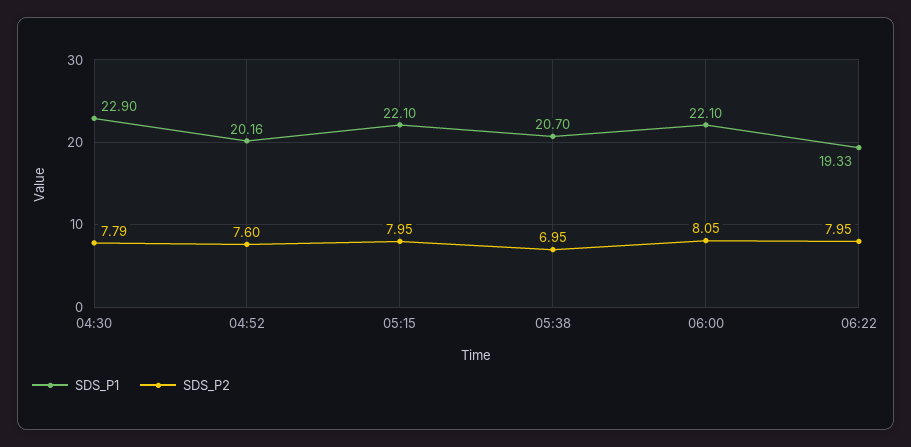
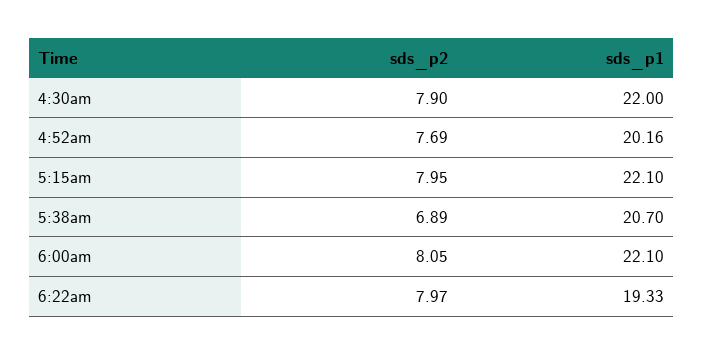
  {
    "SDS_P1": {
-     "04:30": 22.9,
+     "04:30": 22,
      "04:52": 20.16,
      "05:15": 22.1,
      "05:38": 20.7,
      "06:00": 22.1,
      "06:22": 19.33
    },
    "SDS_P2": {
-     "04:30": 7.79,
+     "04:30": 7.9,
-     "04:52": 7.6,
+     "04:52": 7.69,
      "05:15": 7.95,
-     "05:38": 6.95,
+     "05:38": 6.89,
      "06:00": 8.05,
-     "06:22": 7.95
+     "06:22": 7.97
    }
  }

